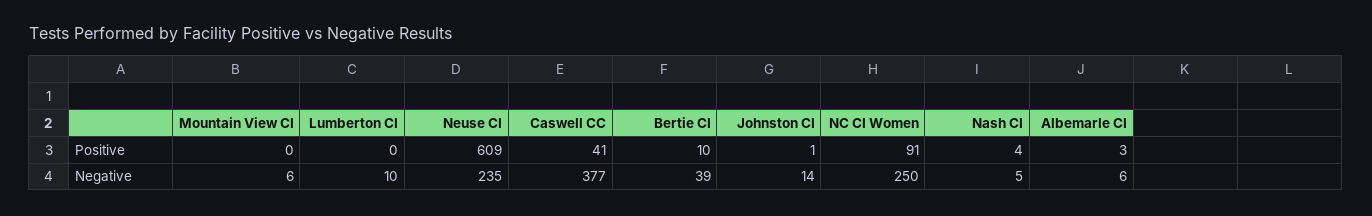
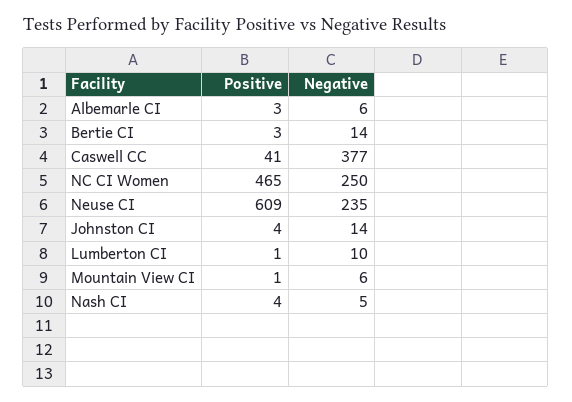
  {
    "Mountain View CI": {
-     "Positive": 0,
+     "Positive": 1,
      "Negative": 6
    },
    "Lumberton CI": {
-     "Positive": 0,
+     "Positive": 1,
      "Negative": 10
    },
    "Neuse CI": {
      "Positive": 609,
      "Negative": 235
    },
    "Caswell CC": {
      "Positive": 41,
      "Negative": 377
    },
    "Bertie CI": {
-     "Positive": 10,
+     "Positive": 3,
-     "Negative": 39
+     "Negative": 14
    },
    "Johnston CI": {
-     "Positive": 1,
+     "Positive": 4,
      "Negative": 14
    },
    "NC CI Women": {
-     "Positive": 91,
+     "Positive": 465,
      "Negative": 250
    },
    "Nash CI": {
      "Positive": 4,
      "Negative": 5
    },
    "Albemarle CI": {
      "Positive": 3,
      "Negative": 6
    }
  }

